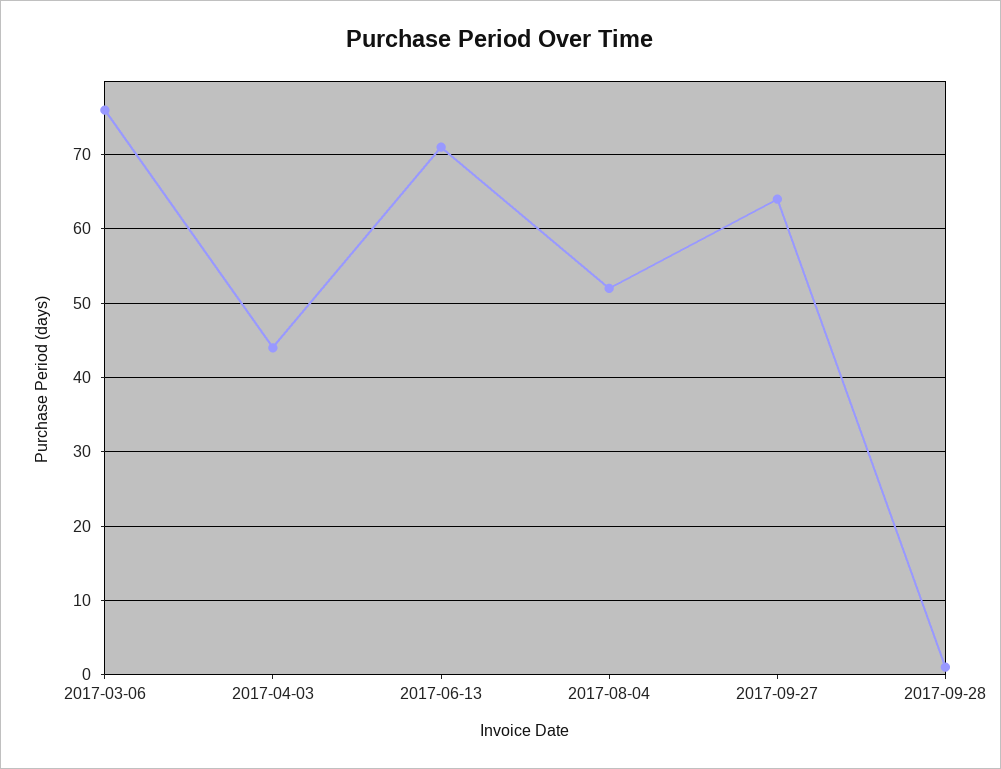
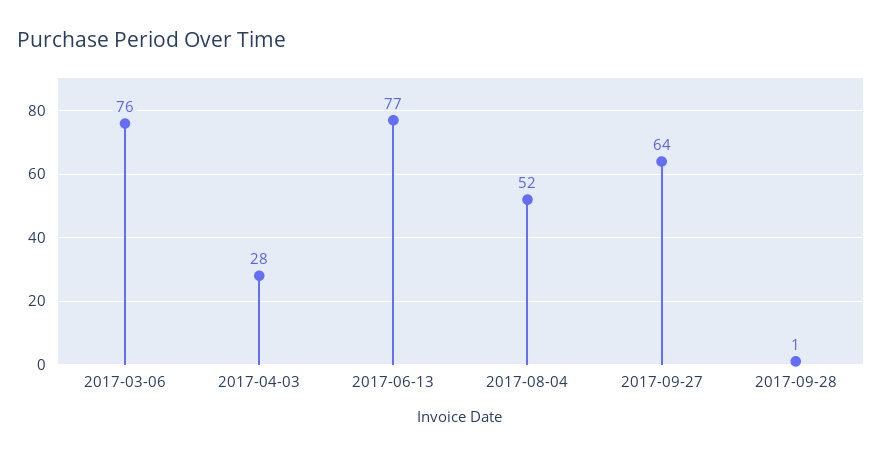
  {
    "2017-03-06": 76,
-   "2017-04-03": 44,
+   "2017-04-03": 28,
-   "2017-06-13": 71,
+   "2017-06-13": 77,
    "2017-08-04": 52,
    "2017-09-27": 64,
    "2017-09-28": 1
  }

